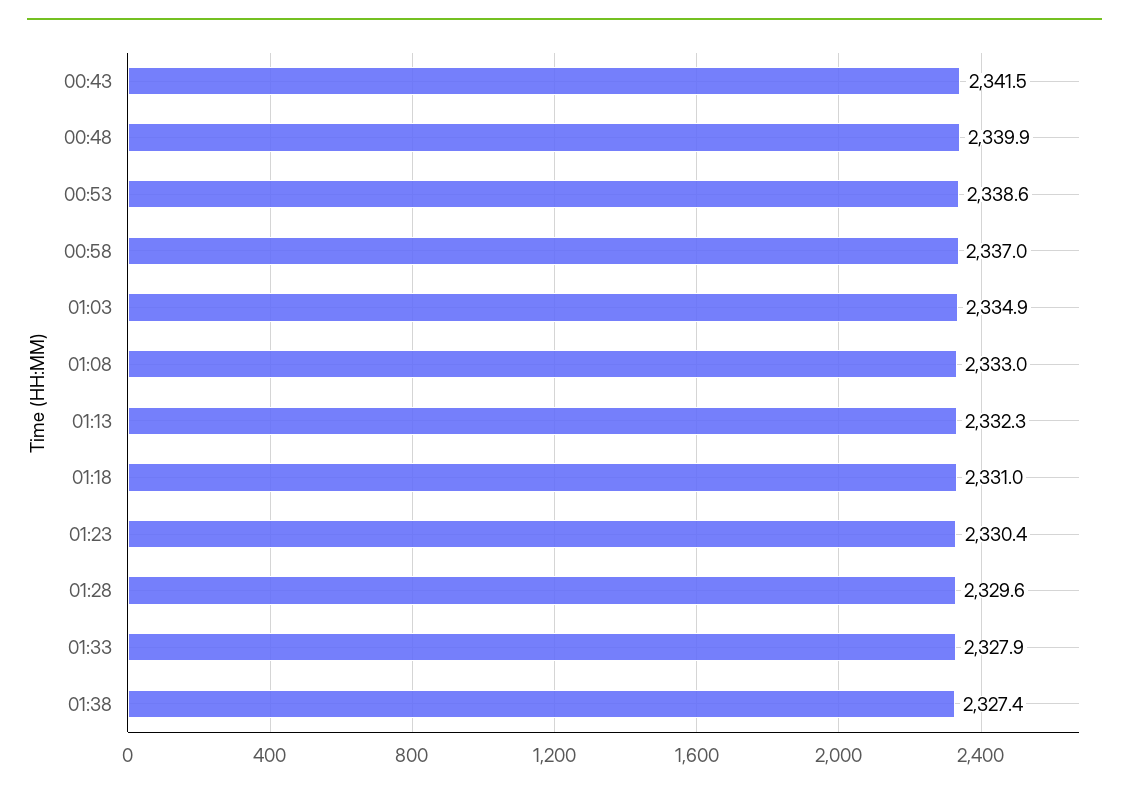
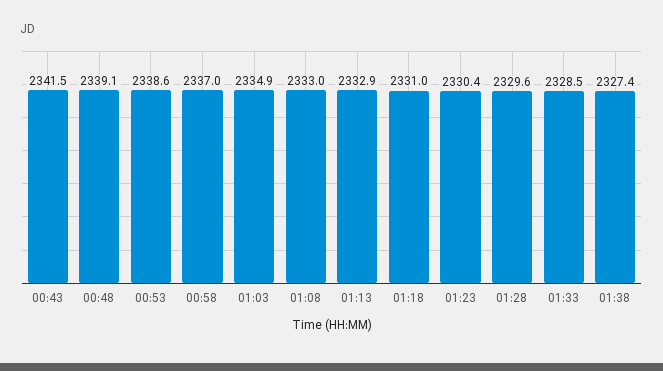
  {
    "00:43": 2341.5,
-   "00:48": 2339.9,
+   "00:48": 2339.1,
    "00:53": 2338.6,
    "00:58": 2337,
    "01:03": 2334.9,
    "01:08": 2333,
-   "01:13": 2332.3,
+   "01:13": 2332.9,
    "01:18": 2331,
    "01:23": 2330.4,
    "01:28": 2329.6,
-   "01:33": 2327.9,
+   "01:33": 2328.5,
    "01:38": 2327.4
  }

